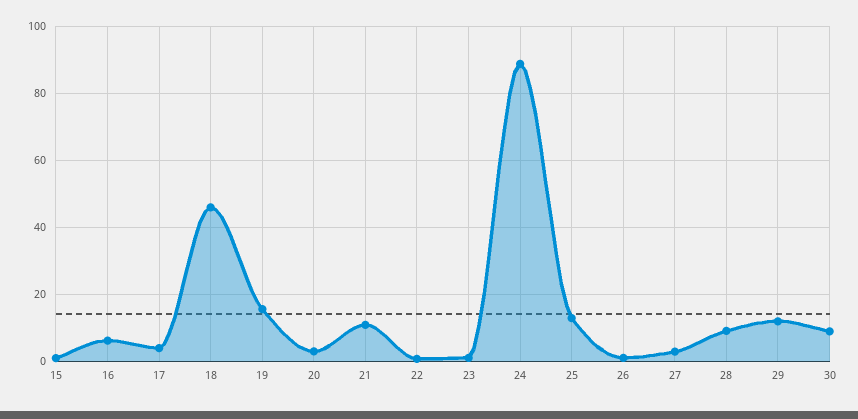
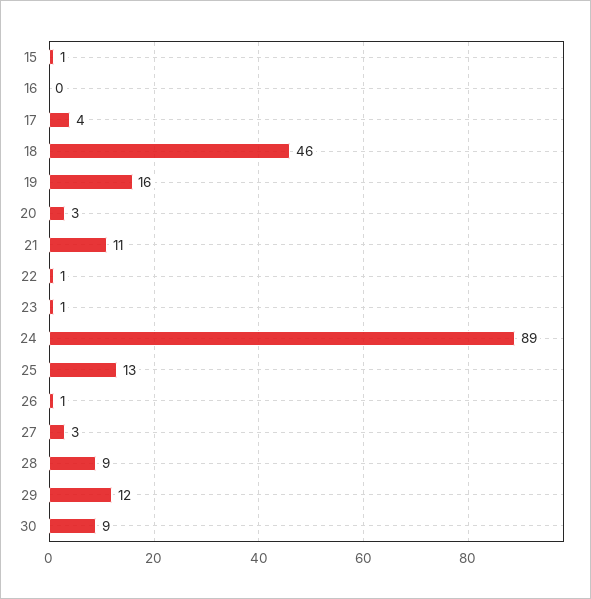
  {
    "15": 1,
-   "16": 6,
+   "16": 0,
    "17": 4,
    "18": 46,
    "19": 16,
    "20": 3,
    "21": 11,
    "22": 1,
    "23": 1,
    "24": 89,
    "25": 13,
    "26": 1,
    "27": 3,
    "28": 9,
    "29": 12,
    "30": 9
  }

